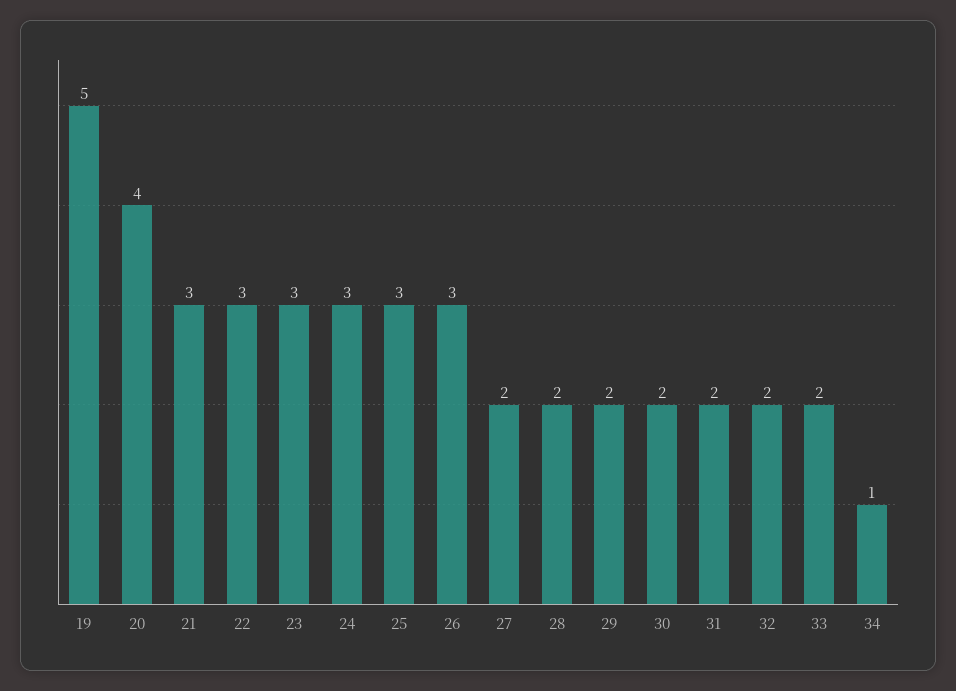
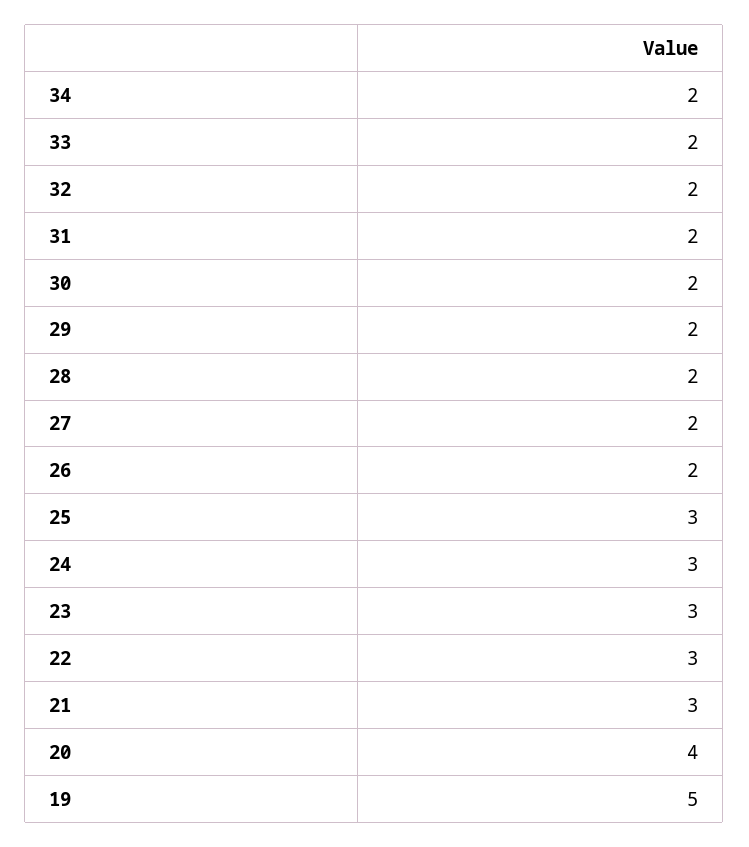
  {
    "19": 5,
    "20": 4,
    "21": 3,
    "22": 3,
    "23": 3,
    "24": 3,
    "25": 3,
-   "26": 3,
+   "26": 2,
    "27": 2,
    "28": 2,
    "29": 2,
    "30": 2,
    "31": 2,
    "32": 2,
    "33": 2,
-   "34": 1
+   "34": 2
  }

